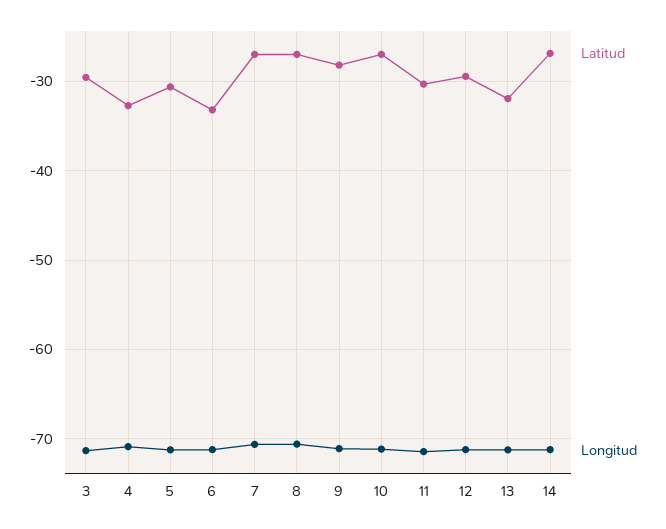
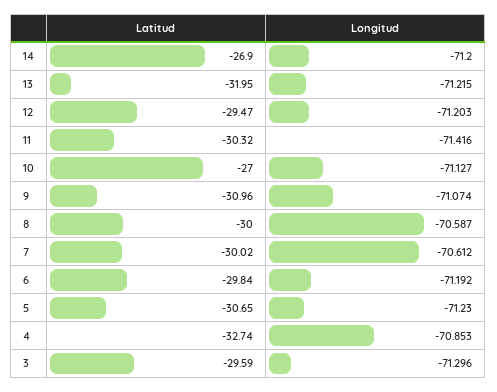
  {
    "Latitud": {
      "3": -29.59,
      "4": -32.74,
      "5": -30.65,
-     "6": -33,
+     "6": -29.84,
-     "7": -27,
+     "7": -30.02,
-     "8": -27,
+     "8": -30,
-     "9": -28,
+     "9": -30.96,
      "10": -27,
      "11": -30.32,
      "12": -29.47,
      "13": -31.95,
      "14": -26.9
    },
    "Longitud": {
      "3": -71.296,
      "4": -70.853,
      "5": -71.23,
      "6": -71.192,
      "7": -70.612,
      "8": -70.587,
      "9": -71.074,
      "10": -71.127,
      "11": -71.416,
      "12": -71.203,
      "13": -71.215,
      "14": -71.2
    }
  }

